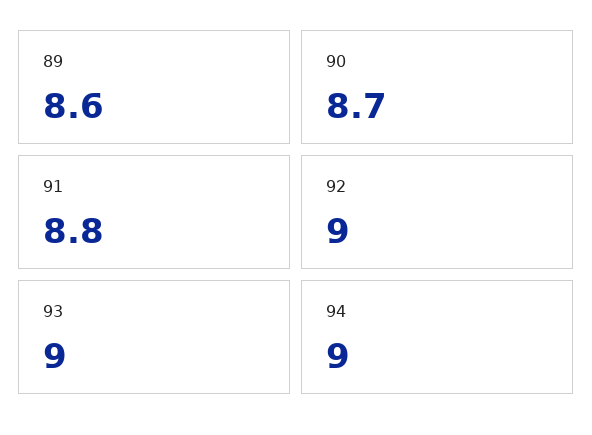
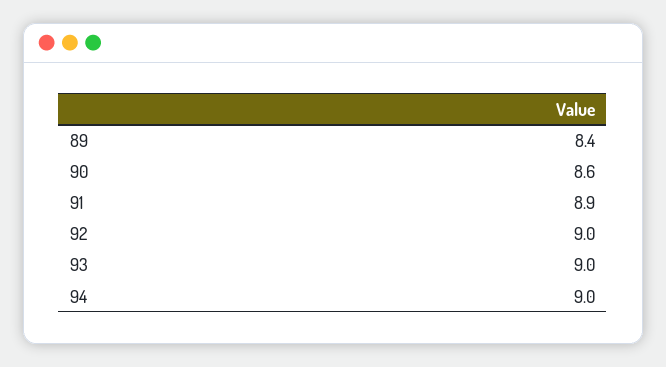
  {
-   "89": 8.6,
+   "89": 8.4,
-   "90": 8.7,
+   "90": 8.6,
-   "91": 8.8,
+   "91": 8.9,
    "92": 9,
    "93": 9,
    "94": 9
  }

